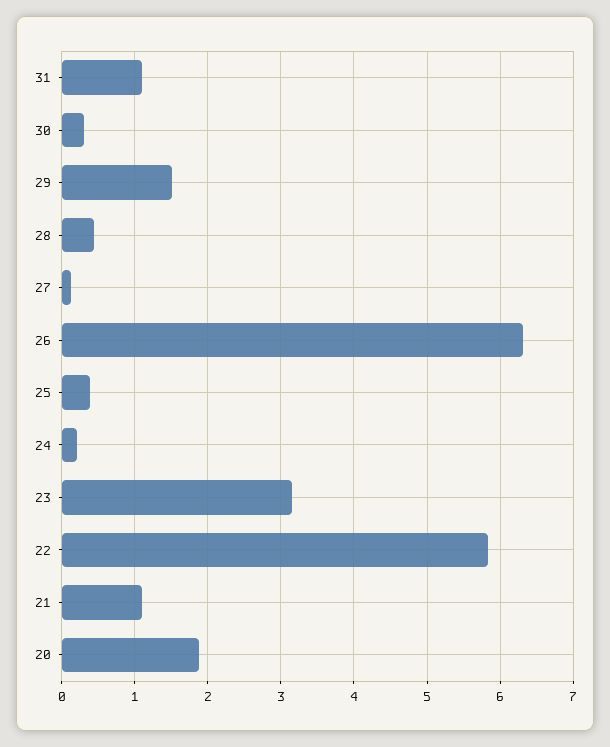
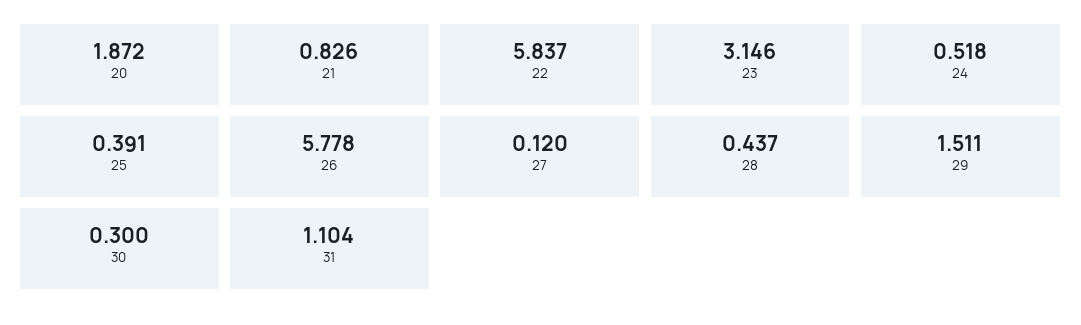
  {
    "31": 1.104,
    "30": 0.3,
    "29": 1.511,
    "28": 0.437,
    "27": 0.12,
-   "26": 6.3,
+   "26": 5.778,
    "25": 0.391,
-   "24": 0.2,
+   "24": 0.518,
    "23": 3.146,
    "22": 5.837,
-   "21": 1.1,
+   "21": 0.826,
    "20": 1.872
  }

